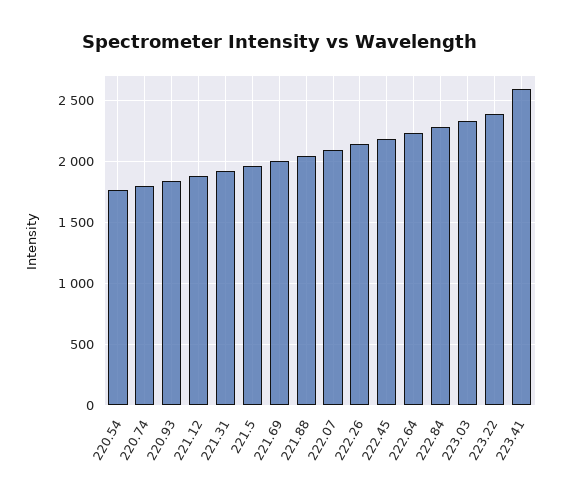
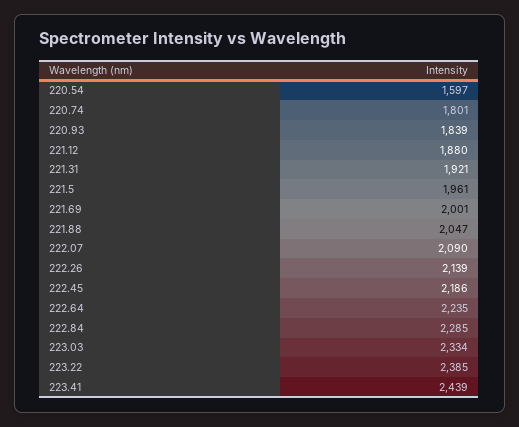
  {
-   "220.54": 1750,
+   "220.54": 1597,
    "220.74": 1801,
    "220.93": 1839,
    "221.12": 1880,
    "221.31": 1921,
    "221.5": 1961,
    "221.69": 2001,
    "221.88": 2047,
    "222.07": 2090,
    "222.26": 2139,
    "222.45": 2186,
    "222.64": 2235,
    "222.84": 2285,
    "223.03": 2334,
    "223.22": 2385,
-   "223.41": 2600
+   "223.41": 2439
  }

